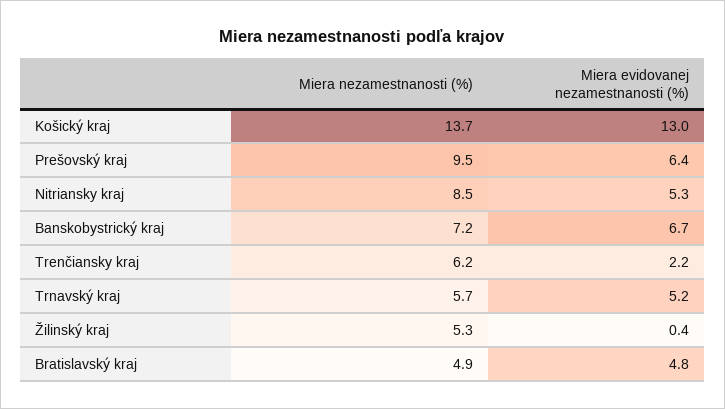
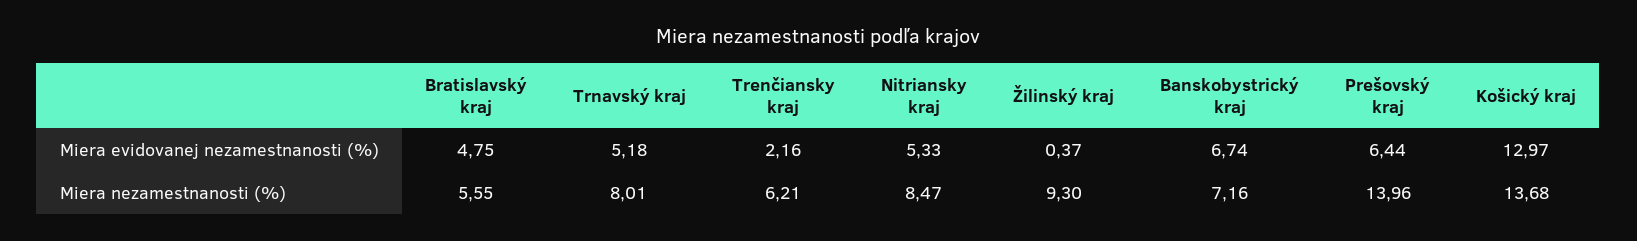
  {
    "Miera nezamestnanosti (%)": {
      "Košický kraj": 13.68,
-     "Prešovský kraj": 9.5,
+     "Prešovský kraj": 13.96,
      "Nitriansky kraj": 8.47,
      "Banskobystrický kraj": 7.16,
      "Trenčiansky kraj": 6.21,
-     "Trnavský kraj": 5.7,
+     "Trnavský kraj": 8.01,
-     "Žilinský kraj": 5.3,
+     "Žilinský kraj": 9.3,
-     "Bratislavský kraj": 4.9
+     "Bratislavský kraj": 5.55
    },
    "Miera evidovanej nezamestnanosti (%)": {
      "Košický kraj": 12.97,
      "Prešovský kraj": 6.44,
      "Nitriansky kraj": 5.33,
      "Banskobystrický kraj": 6.74,
      "Trenčiansky kraj": 2.16,
      "Trnavský kraj": 5.18,
      "Žilinský kraj": 0.37,
      "Bratislavský kraj": 4.75
    }
  }

